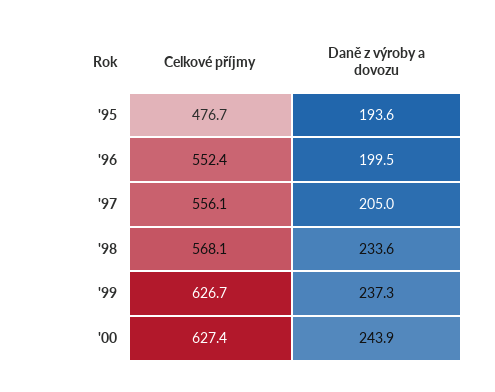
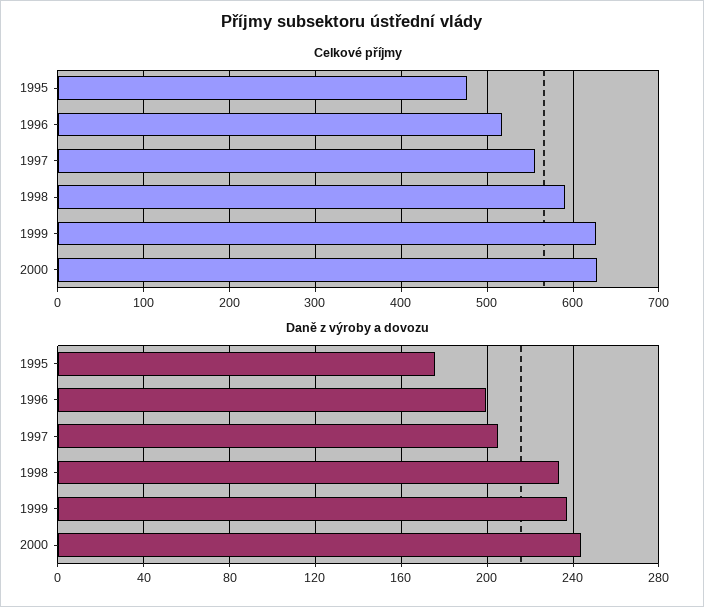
  {
    "Celkové příjmy": {
      "'95": 476.7,
-     "'96": 552.4,
+     "'96": 520,
      "'97": 556.1,
-     "'98": 568.1,
+     "'98": 590,
      "'99": 626.7,
      "'00": 627.4
    },
    "Daně z výroby a dovozu": {
-     "'95": 193.6,
+     "'95": 175,
      "'96": 199.5,
      "'97": 205,
      "'98": 233.6,
      "'99": 237.3,
      "'00": 243.9
    }
  }

